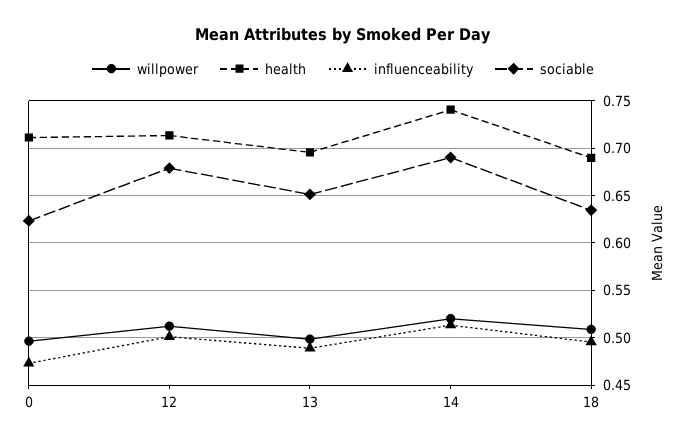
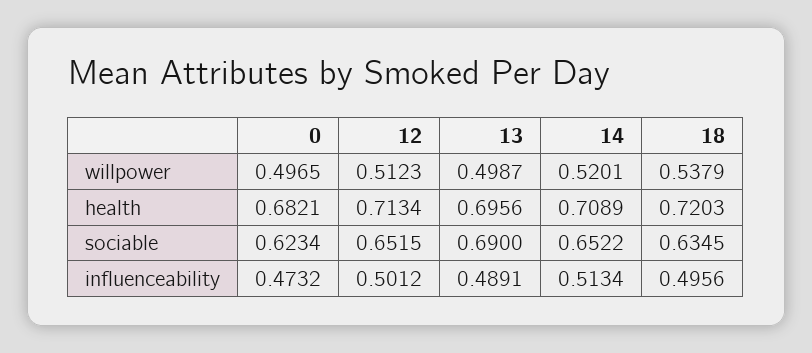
  {
    "willpower": {
      "0": 0.4965,
      "12": 0.5123,
      "13": 0.4987,
      "14": 0.5201,
-     "18": 0.51
+     "18": 0.5379
    },
    "health": {
-     "0": 0.71,
+     "0": 0.6821,
      "12": 0.7134,
      "13": 0.6956,
-     "14": 0.74,
+     "14": 0.7089,
-     "18": 0.69
+     "18": 0.7203
    },
    "influenceability": {
      "0": 0.4732,
      "12": 0.5012,
      "13": 0.4891,
      "14": 0.5134,
      "18": 0.4956
    },
    "sociable": {
      "0": 0.6234,
-     "12": 0.68,
+     "12": 0.6515,
-     "13": 0.65,
+     "13": 0.69,
-     "14": 0.69,
+     "14": 0.6522,
      "18": 0.6345
    }
  }

